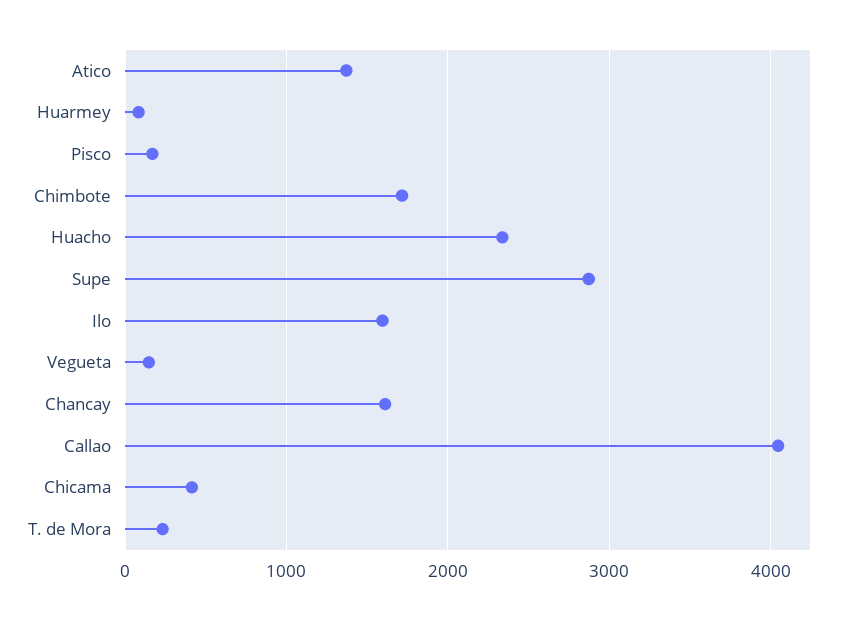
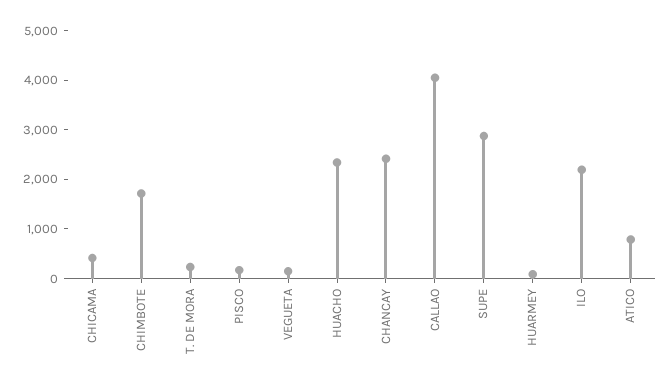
  {
-   "Atico": 1400,
+   "Atico": 800,
    "Huarmey": 100,
    "Pisco": 200,
    "Chimbote": 1700,
    "Huacho": 2300,
    "Supe": 2900,
-   "Ilo": 1600,
+   "Ilo": 2200,
    "Vegueta": 100,
-   "Chancay": 1600,
+   "Chancay": 2400,
    "Callao": 4000,
    "Chicama": 400,
    "T. de Mora": 200
  }

